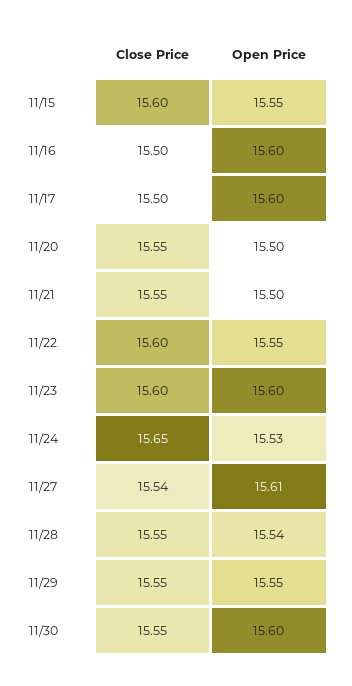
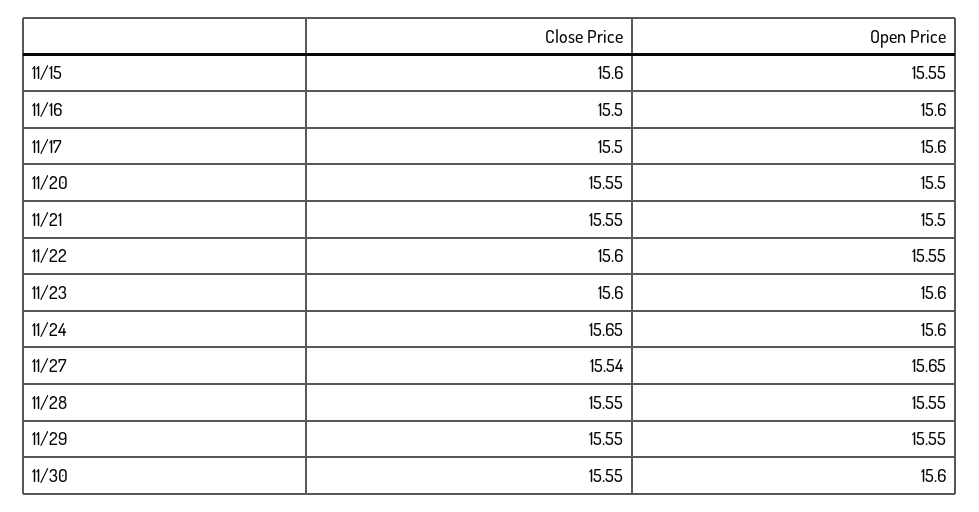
  {
    "Close Price": {
      "11/15": 15.6,
      "11/16": 15.5,
      "11/17": 15.5,
      "11/20": 15.55,
      "11/21": 15.55,
      "11/22": 15.6,
      "11/23": 15.6,
      "11/24": 15.65,
      "11/27": 15.54,
      "11/28": 15.55,
      "11/29": 15.55,
      "11/30": 15.55
    },
    "Open Price": {
      "11/15": 15.55,
      "11/16": 15.6,
      "11/17": 15.6,
      "11/20": 15.5,
      "11/21": 15.5,
      "11/22": 15.55,
      "11/23": 15.6,
-     "11/24": 15.53,
+     "11/24": 15.6,
-     "11/27": 15.61,
+     "11/27": 15.65,
-     "11/28": 15.54,
+     "11/28": 15.55,
      "11/29": 15.55,
      "11/30": 15.6
    }
  }

